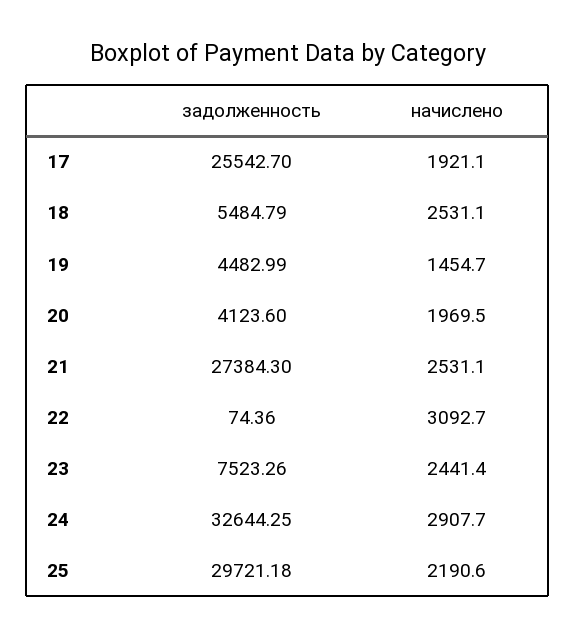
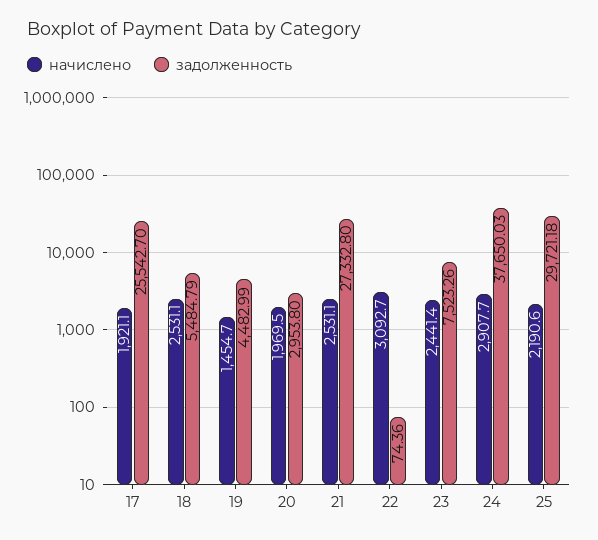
  {
    "задолженность": {
      "17": 25542.7,
      "18": 5484.79,
      "19": 4482.99,
-     "20": 4123.6,
+     "20": 2953.8,
-     "21": 27384.3,
+     "21": 27332.8,
      "22": 74.36,
      "23": 7523.26,
-     "24": 32644.25,
+     "24": 37650.03,
      "25": 29721.18
    },
    "начислено": {
      "17": 1921.1,
      "18": 2531.1,
      "19": 1454.7,
      "20": 1969.5,
      "21": 2531.1,
      "22": 3092.7,
      "23": 2441.4,
      "24": 2907.7,
      "25": 2190.6
    }
  }

